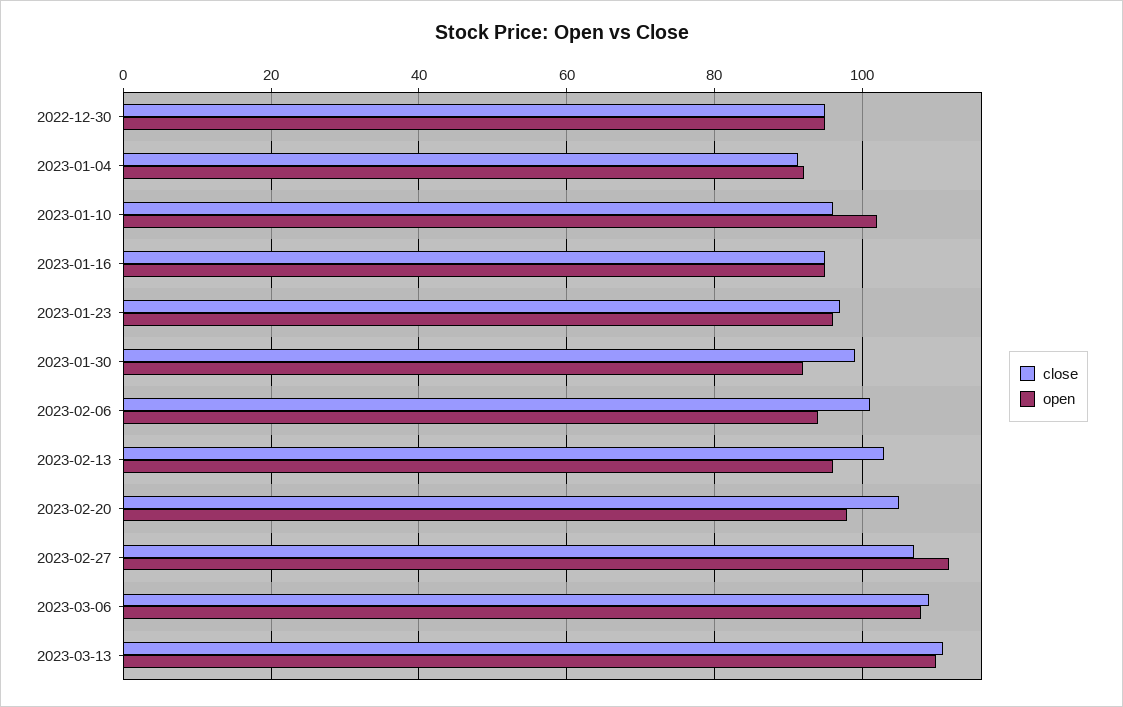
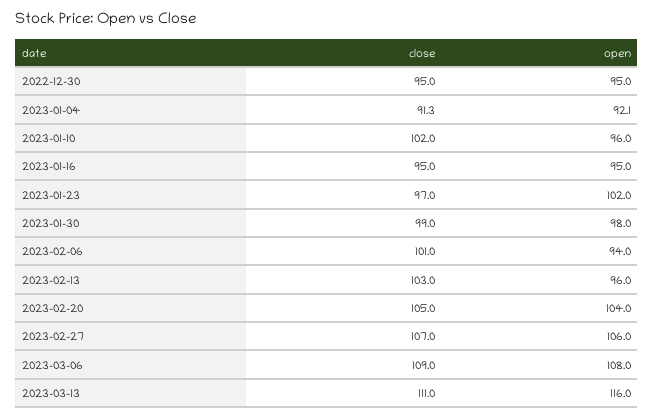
  {
    "close": {
      "2022-12-30": 95,
      "2023-01-04": 91.3,
-     "2023-01-10": 96,
+     "2023-01-10": 102,
      "2023-01-16": 95,
      "2023-01-23": 97,
      "2023-01-30": 99,
      "2023-02-06": 101,
      "2023-02-13": 103,
      "2023-02-20": 105,
      "2023-02-27": 107,
      "2023-03-06": 109,
      "2023-03-13": 111
    },
    "open": {
      "2022-12-30": 95,
      "2023-01-04": 92.1,
-     "2023-01-10": 102,
+     "2023-01-10": 96,
      "2023-01-16": 95,
-     "2023-01-23": 96,
+     "2023-01-23": 102,
-     "2023-01-30": 92,
+     "2023-01-30": 98,
      "2023-02-06": 94,
      "2023-02-13": 96,
-     "2023-02-20": 98,
+     "2023-02-20": 104,
-     "2023-02-27": 112,
+     "2023-02-27": 106,
      "2023-03-06": 108,
-     "2023-03-13": 110
+     "2023-03-13": 116
    }
  }

